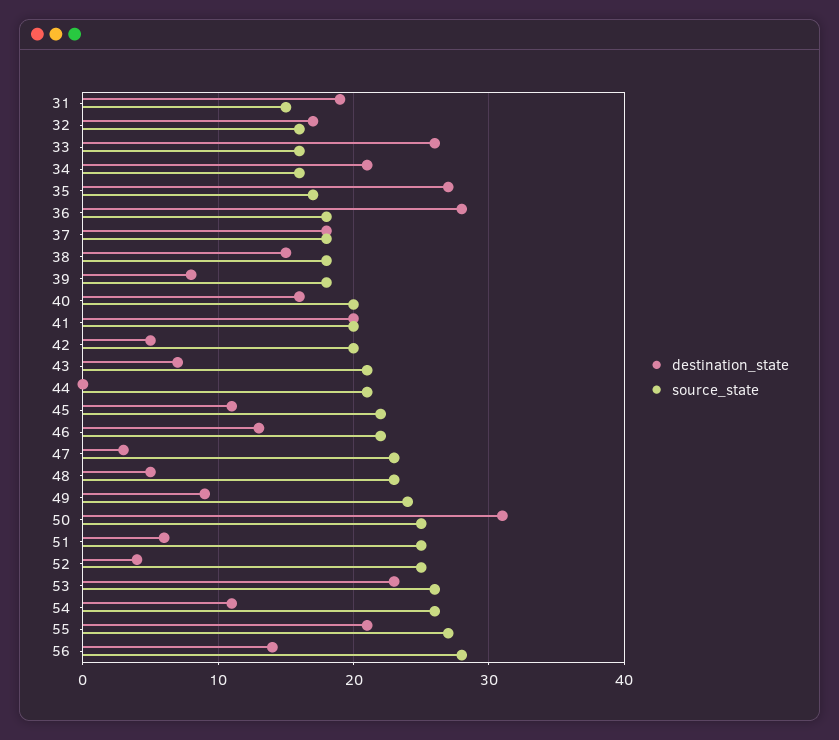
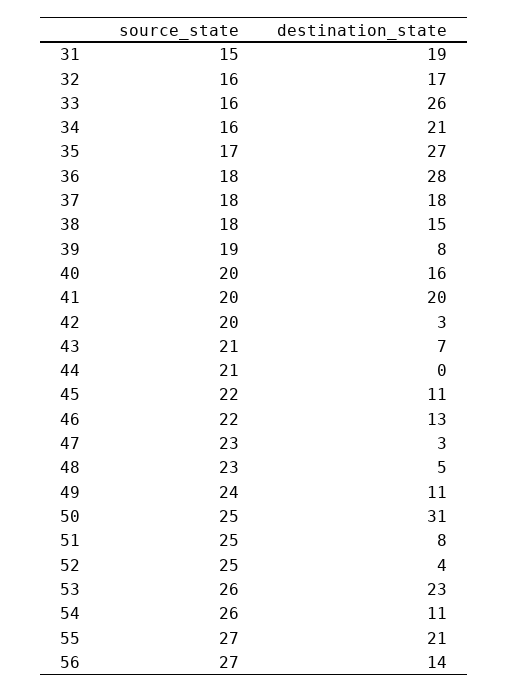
  {
    "destination_state": {
      "31": 19,
      "32": 17,
      "33": 26,
      "34": 21,
      "35": 27,
      "36": 28,
      "37": 18,
      "38": 15,
      "39": 8,
      "40": 16,
      "41": 20,
-     "42": 5,
+     "42": 3,
      "43": 7,
      "44": 0,
      "45": 11,
      "46": 13,
      "47": 3,
      "48": 5,
-     "49": 9,
+     "49": 11,
      "50": 31,
-     "51": 6,
+     "51": 8,
      "52": 4,
      "53": 23,
      "54": 11,
      "55": 21,
      "56": 14
    },
    "source_state": {
      "31": 15,
      "32": 16,
      "33": 16,
      "34": 16,
      "35": 17,
      "36": 18,
      "37": 18,
      "38": 18,
-     "39": 18,
+     "39": 19,
      "40": 20,
      "41": 20,
      "42": 20,
      "43": 21,
      "44": 21,
      "45": 22,
      "46": 22,
      "47": 23,
      "48": 23,
      "49": 24,
      "50": 25,
      "51": 25,
      "52": 25,
      "53": 26,
      "54": 26,
      "55": 27,
-     "56": 28
+     "56": 27
    }
  }

